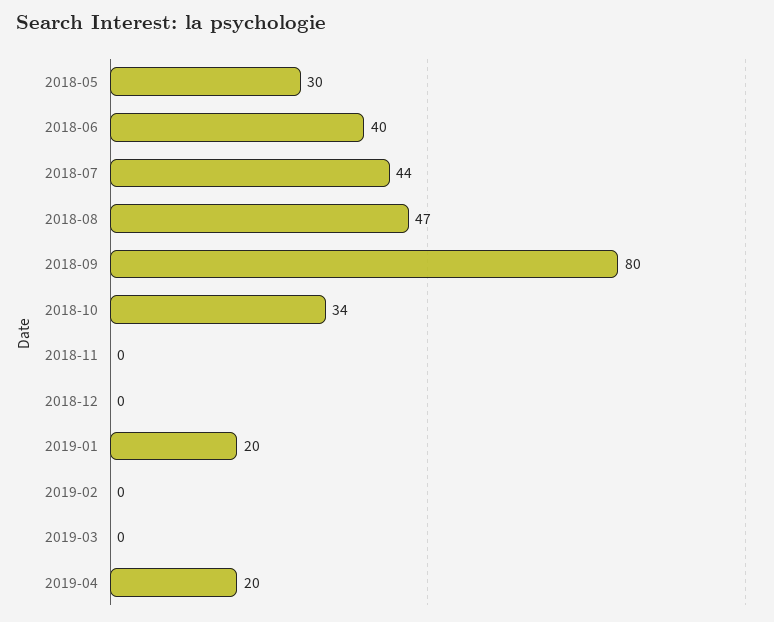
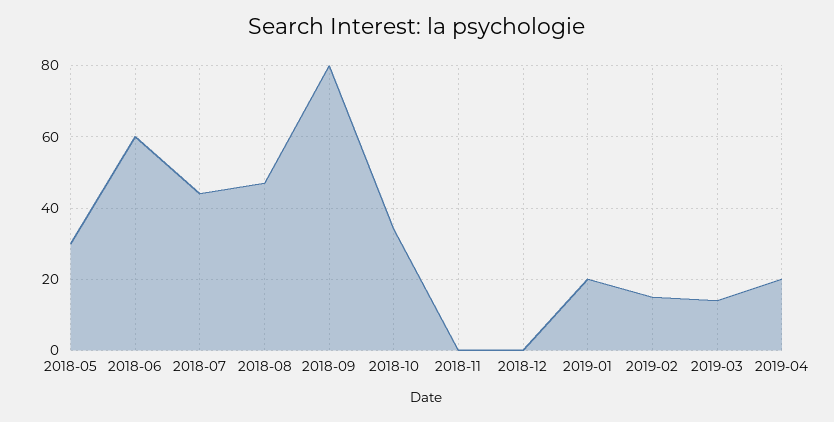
  {
    "2018-05": 30,
-   "2018-06": 40,
+   "2018-06": 60,
    "2018-07": 44,
    "2018-08": 47,
    "2018-09": 80,
    "2018-10": 34,
    "2018-11": 0,
    "2018-12": 0,
    "2019-01": 20,
-   "2019-02": 0,
+   "2019-02": 15,
-   "2019-03": 0,
+   "2019-03": 15,
    "2019-04": 20
  }

